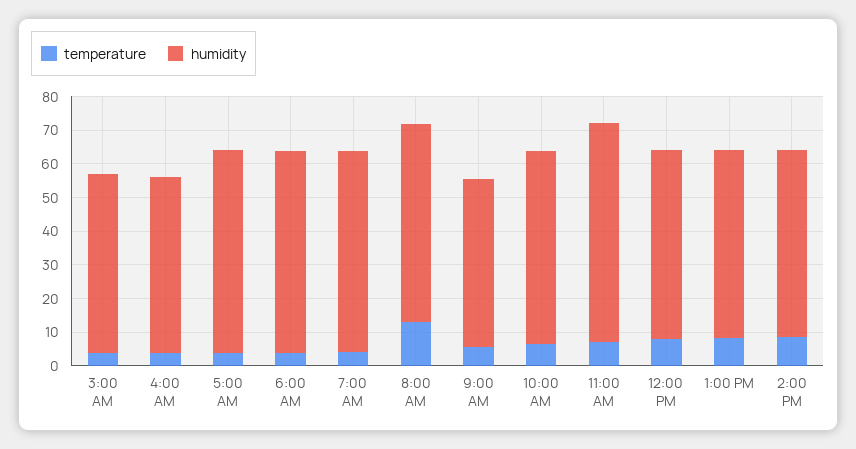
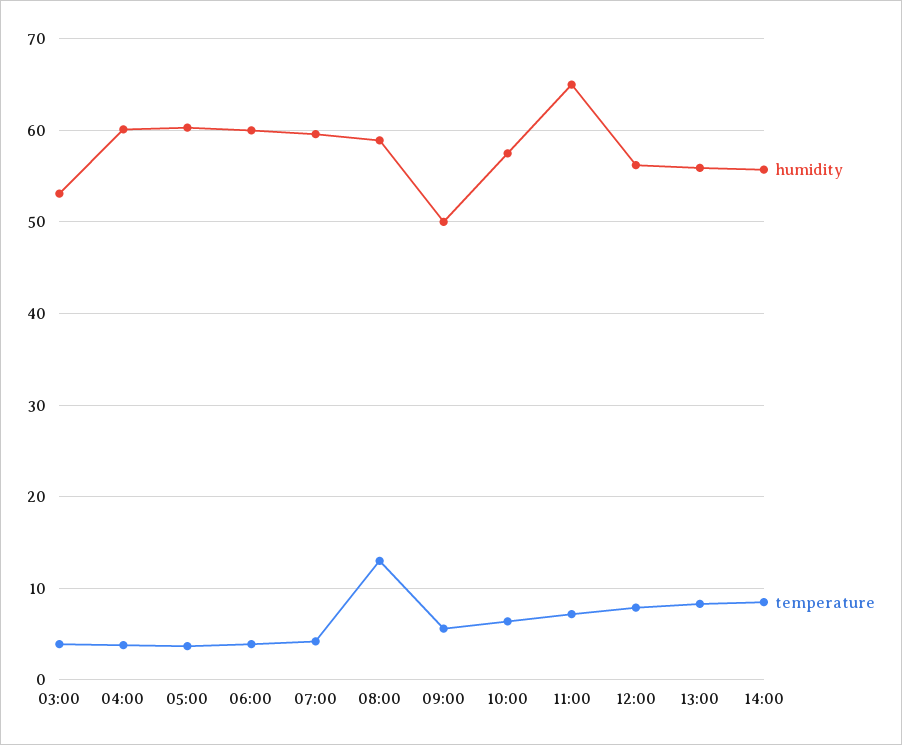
  {
    "temperature": {
      "3:00 AM": 4,
      "4:00 AM": 4,
      "5:00 AM": 4,
      "6:00 AM": 4,
      "7:00 AM": 4,
      "8:00 AM": 13,
      "9:00 AM": 6,
      "10:00 AM": 6,
      "11:00 AM": 7,
      "12:00 PM": 8,
      "1:00 PM": 8,
      "2:00 PM": 9
    },
    "humidity": {
      "3:00 AM": 53,
-     "4:00 AM": 52.5,
+     "4:00 AM": 60,
      "5:00 AM": 60,
      "6:00 AM": 60,
      "7:00 AM": 60,
      "8:00 AM": 59,
      "9:00 AM": 50,
      "10:00 AM": 58,
      "11:00 AM": 65,
      "12:00 PM": 56,
      "1:00 PM": 56,
      "2:00 PM": 56
    }
  }

